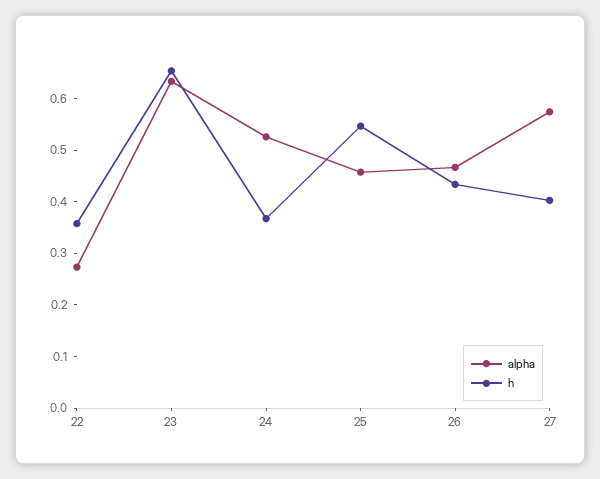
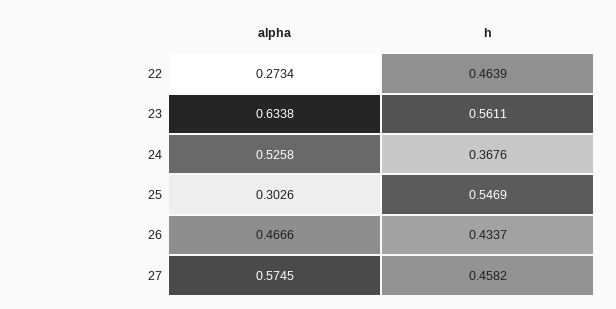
  {
    "alpha": {
      "22": 0.2734,
      "23": 0.6338,
      "24": 0.5258,
-     "25": 0.46,
+     "25": 0.3026,
      "26": 0.4666,
      "27": 0.5745
    },
    "h": {
-     "22": 0.36,
+     "22": 0.4639,
-     "23": 0.66,
+     "23": 0.5611,
      "24": 0.3676,
      "25": 0.5469,
      "26": 0.4337,
-     "27": 0.4
+     "27": 0.4582
    }
  }

